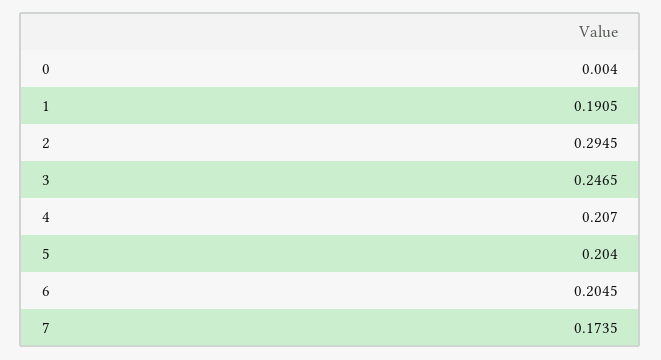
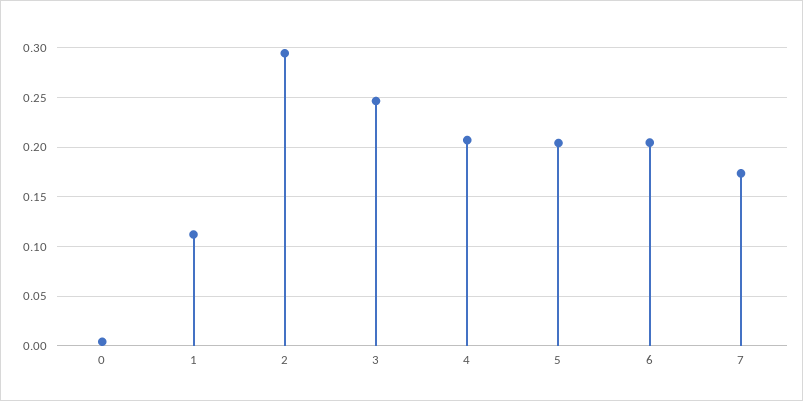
  {
    "0": 0.004,
-   "1": 0.1905,
+   "1": 0.11,
    "2": 0.2945,
    "3": 0.2465,
    "4": 0.207,
    "5": 0.204,
    "6": 0.2045,
    "7": 0.1735
  }

